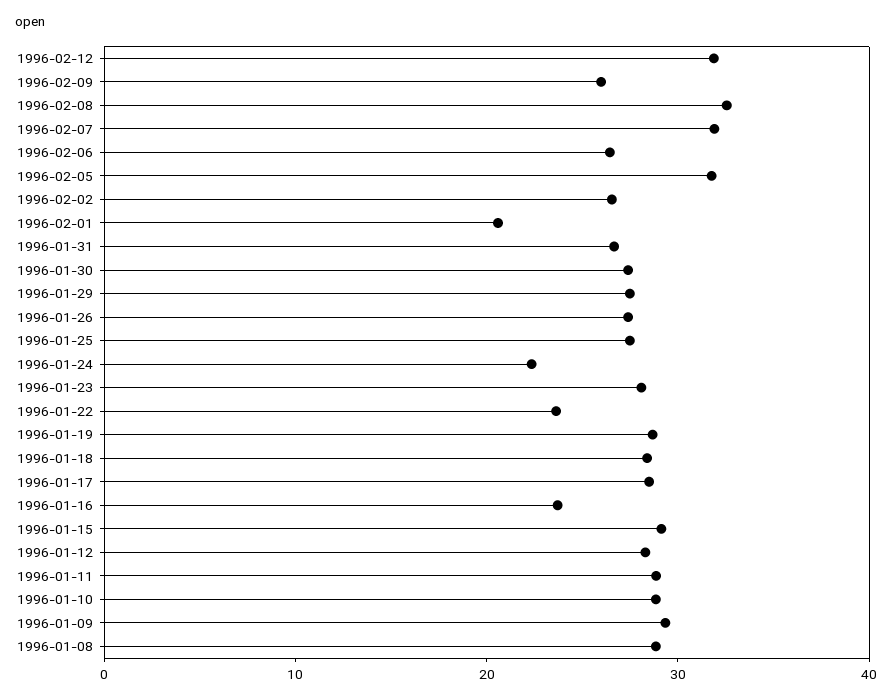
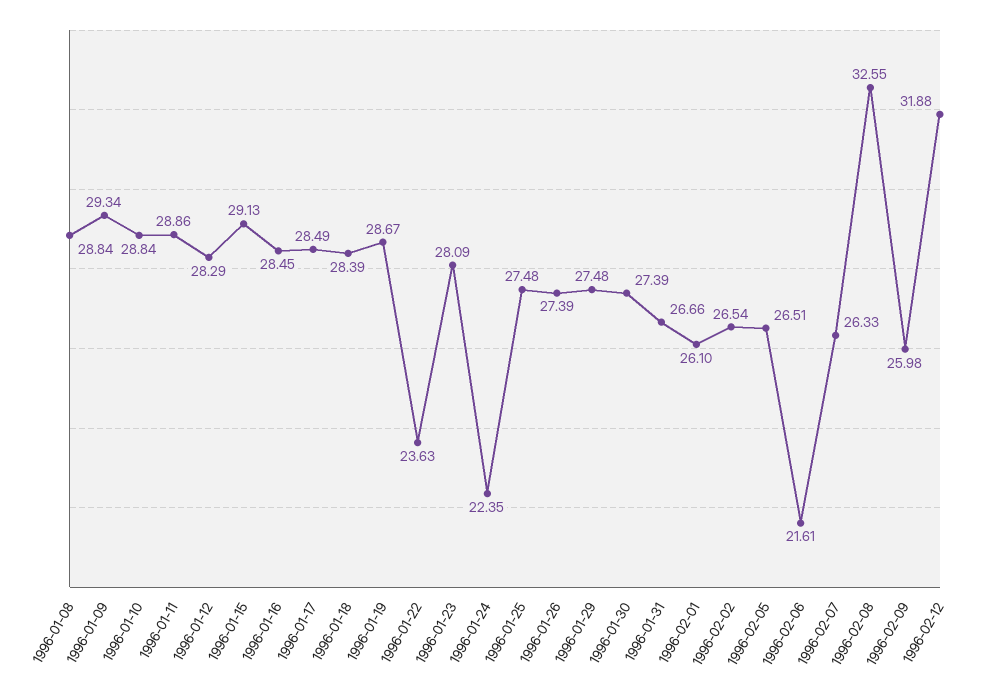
  {
    "1996-02-12": 31.88,
    "1996-02-09": 25.98,
    "1996-02-08": 32.55,
-   "1996-02-07": 32,
+   "1996-02-07": 26.33,
-   "1996-02-06": 26,
+   "1996-02-06": 21.61,
-   "1996-02-05": 32,
+   "1996-02-05": 26.51,
    "1996-02-02": 26.54,
-   "1996-02-01": 20,
+   "1996-02-01": 26.1,
    "1996-01-31": 26.66,
    "1996-01-30": 27.39,
    "1996-01-29": 27.48,
    "1996-01-26": 27.39,
    "1996-01-25": 27.48,
    "1996-01-24": 22.35,
    "1996-01-23": 28.09,
    "1996-01-22": 23.63,
    "1996-01-19": 28.67,
    "1996-01-18": 28.39,
    "1996-01-17": 28.49,
-   "1996-01-16": 24,
+   "1996-01-16": 28.45,
    "1996-01-15": 29.13,
    "1996-01-12": 28.29,
    "1996-01-11": 28.86,
    "1996-01-10": 28.84,
    "1996-01-09": 29.34,
    "1996-01-08": 28.84
  }

